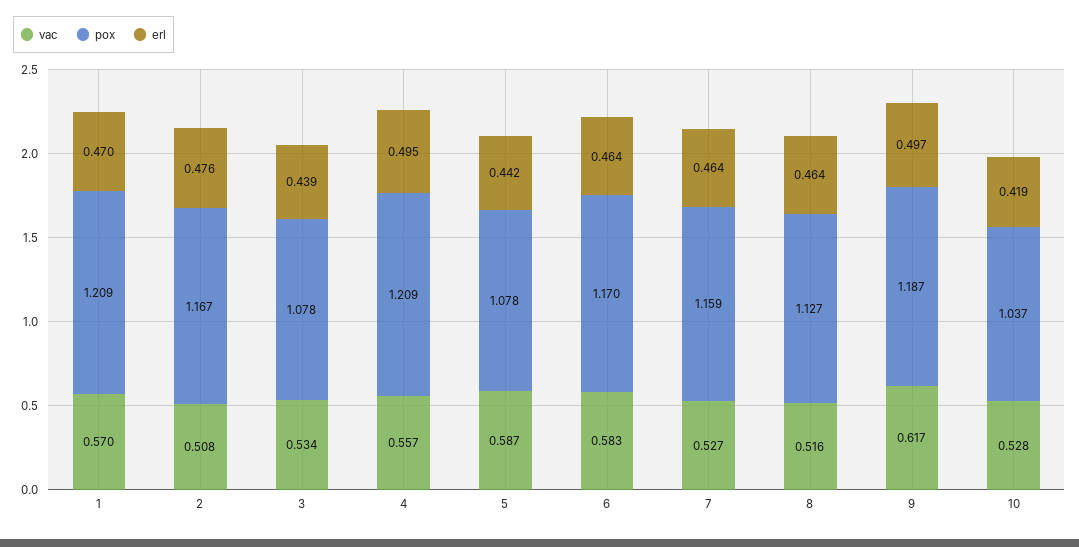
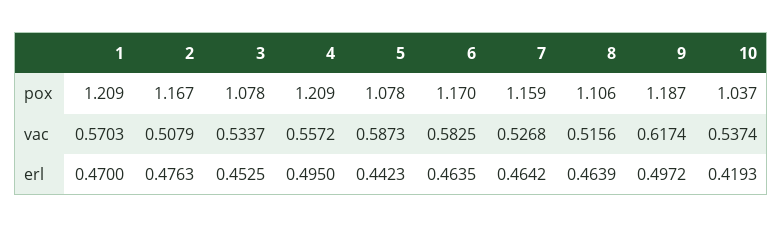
  {
    "vac": {
      "1": 0.5703,
      "2": 0.5079,
      "3": 0.5337,
      "4": 0.5572,
      "5": 0.5873,
      "6": 0.5825,
      "7": 0.5268,
      "8": 0.5156,
      "9": 0.6174,
-     "10": 0.528
+     "10": 0.5374
    },
    "pox": {
      "1": 1.209,
      "2": 1.167,
      "3": 1.078,
      "4": 1.209,
      "5": 1.078,
      "6": 1.17,
      "7": 1.159,
-     "8": 1.127,
+     "8": 1.106,
      "9": 1.187,
      "10": 1.037
    },
    "erl": {
      "1": 0.47,
      "2": 0.4763,
-     "3": 0.439,
+     "3": 0.4525,
      "4": 0.495,
      "5": 0.4423,
      "6": 0.4635,
      "7": 0.4642,
      "8": 0.4639,
      "9": 0.4972,
      "10": 0.4193
    }
  }

